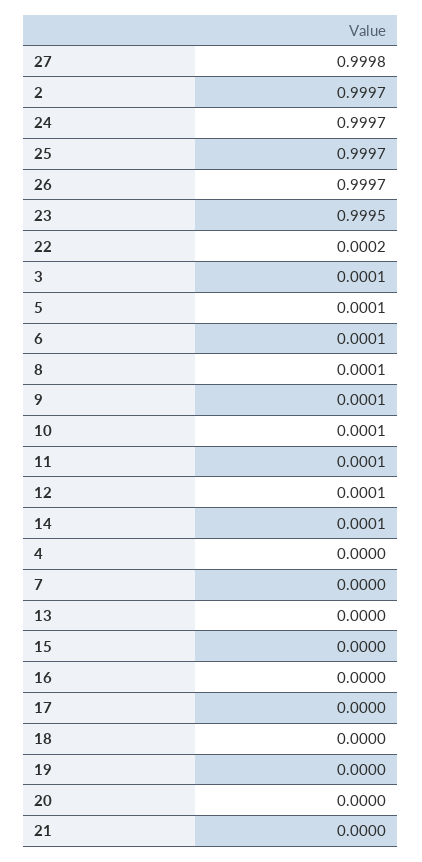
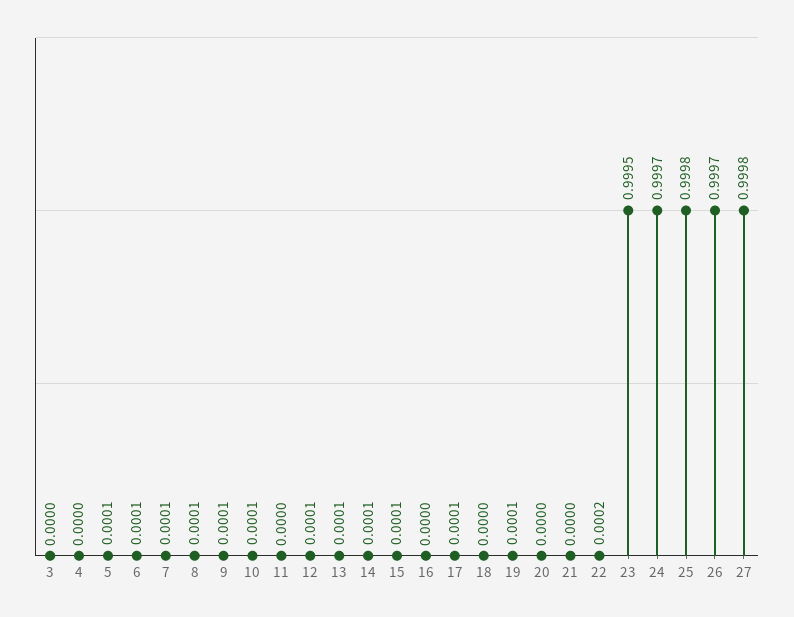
  {
    "27": 0.9998,
-   "2": 0.9997,
    "24": 0.9997,
-   "25": 0.9997,
+   "25": 0.9998,
    "26": 0.9997,
    "23": 0.9995,
    "22": 0.0002,
-   "3": 0.0001,
+   "3": 0,
    "5": 0.0001,
    "6": 0.0001,
    "8": 0.0001,
    "9": 0.0001,
    "10": 0.0001,
-   "11": 0.0001,
+   "11": 0,
    "12": 0.0001,
    "14": 0.0001,
    "4": 0,
-   "7": 0,
+   "7": 0.0001,
-   "13": 0,
+   "13": 0.0001,
-   "15": 0,
+   "15": 0.0001,
    "16": 0,
-   "17": 0,
+   "17": 0.0001,
    "18": 0,
-   "19": 0,
+   "19": 0.0001,
    "20": 0,
    "21": 0
  }

